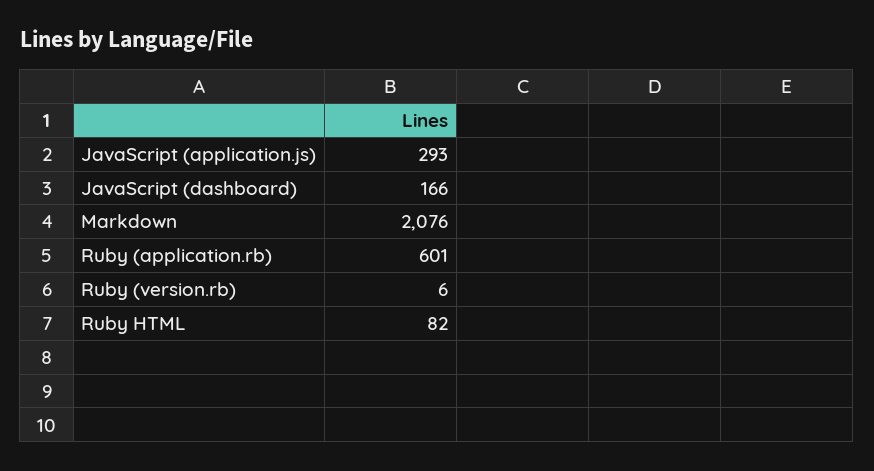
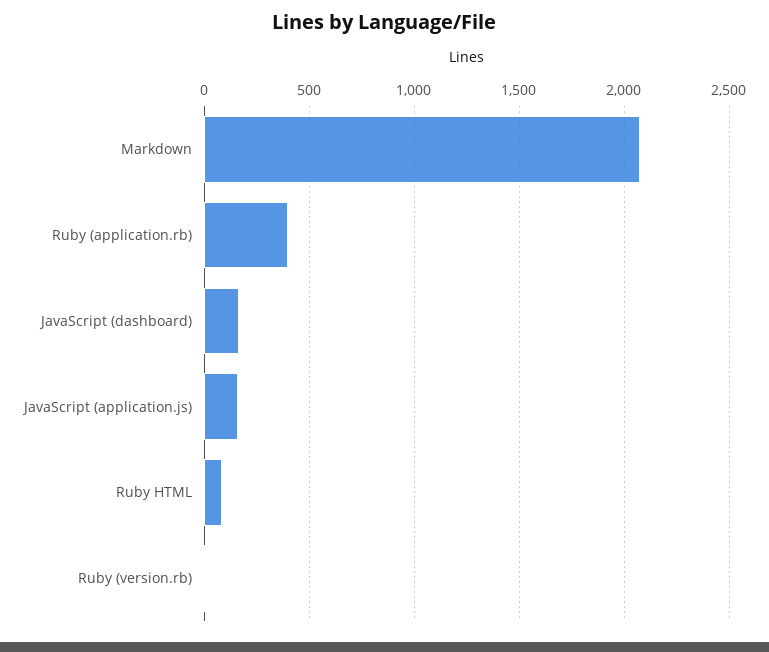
  {
-   "JavaScript (application.js)": 293,
+   "JavaScript (application.js)": 150,
    "JavaScript (dashboard)": 166,
    "Markdown": 2076,
-   "Ruby (application.rb)": 601,
+   "Ruby (application.rb)": 400,
    "Ruby (version.rb)": 6,
    "Ruby HTML": 82
  }

